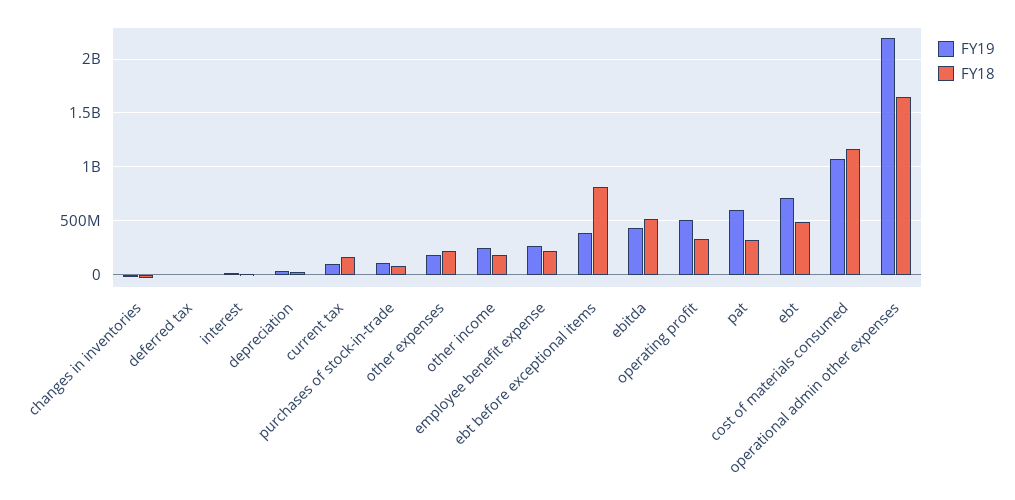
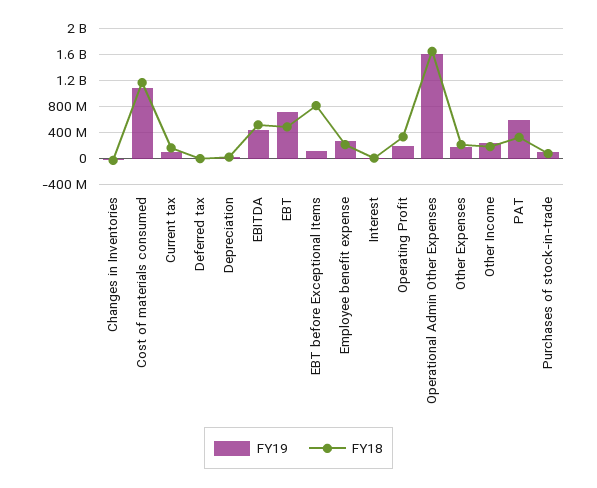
  {
    "FY19": {
      "changes in inventories": 0,
      "deferred tax": 0,
      "interest": 0,
      "depreciation": 0,
      "current tax": 100000000,
      "purchases of stock-in-trade": 100000000,
      "other expenses": 200000000,
      "other income": 200000000,
      "employee benefit expense": 300000000,
-     "ebt before exceptional items": 400000000,
+     "ebt before exceptional items": 100000000,
      "ebitda": 400000000,
-     "operating profit": 500000000,
+     "operating profit": 200000000,
      "pat": 600000000,
      "ebt": 700000000,
      "cost of materials consumed": 1100000000,
-     "operational admin other expenses": 2200000000
+     "operational admin other expenses": 1600000000
    },
    "FY18": {
      "changes in inventories": 0,
      "deferred tax": 0,
      "interest": 0,
      "depreciation": 0,
      "current tax": 200000000,
      "purchases of stock-in-trade": 100000000,
      "other expenses": 200000000,
      "other income": 200000000,
      "employee benefit expense": 200000000,
      "ebt before exceptional items": 800000000,
      "ebitda": 500000000,
      "operating profit": 300000000,
      "pat": 300000000,
      "ebt": 500000000,
      "cost of materials consumed": 1200000000,
      "operational admin other expenses": 1600000000
    }
  }

